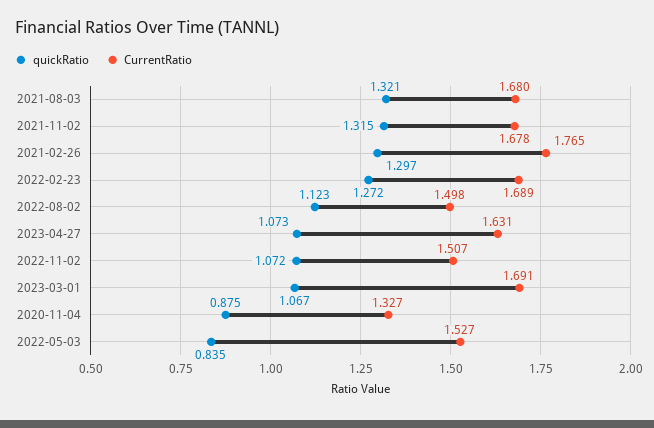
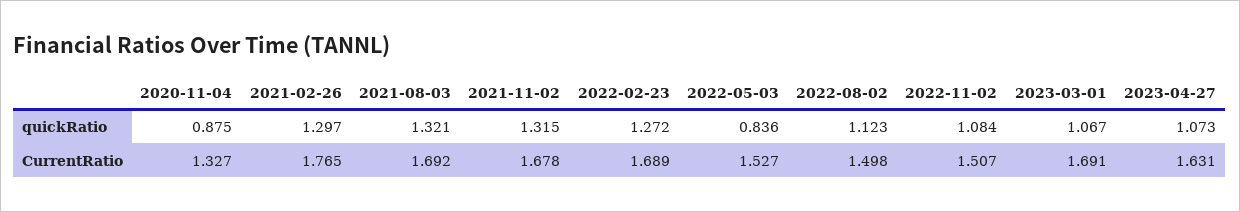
  {
    "quickRatio": {
      "2021-08-03": 1.321,
      "2021-11-02": 1.315,
      "2021-02-26": 1.297,
      "2022-02-23": 1.272,
      "2022-08-02": 1.123,
      "2023-04-27": 1.073,
-     "2022-11-02": 1.072,
+     "2022-11-02": 1.084,
      "2023-03-01": 1.067,
      "2020-11-04": 0.875,
-     "2022-05-03": 0.835
+     "2022-05-03": 0.836
    },
    "CurrentRatio": {
-     "2021-08-03": 1.68,
+     "2021-08-03": 1.692,
      "2021-11-02": 1.678,
      "2021-02-26": 1.765,
      "2022-02-23": 1.689,
      "2022-08-02": 1.498,
      "2023-04-27": 1.631,
      "2022-11-02": 1.507,
      "2023-03-01": 1.691,
      "2020-11-04": 1.327,
      "2022-05-03": 1.527
    }
  }

